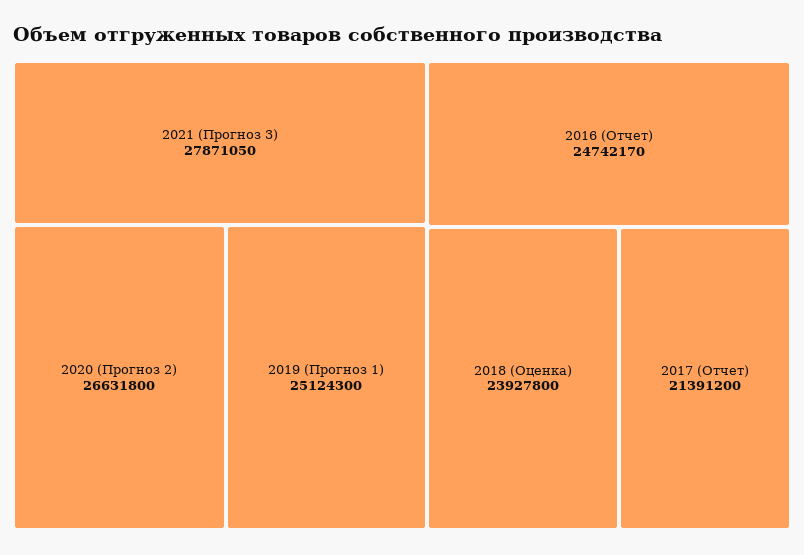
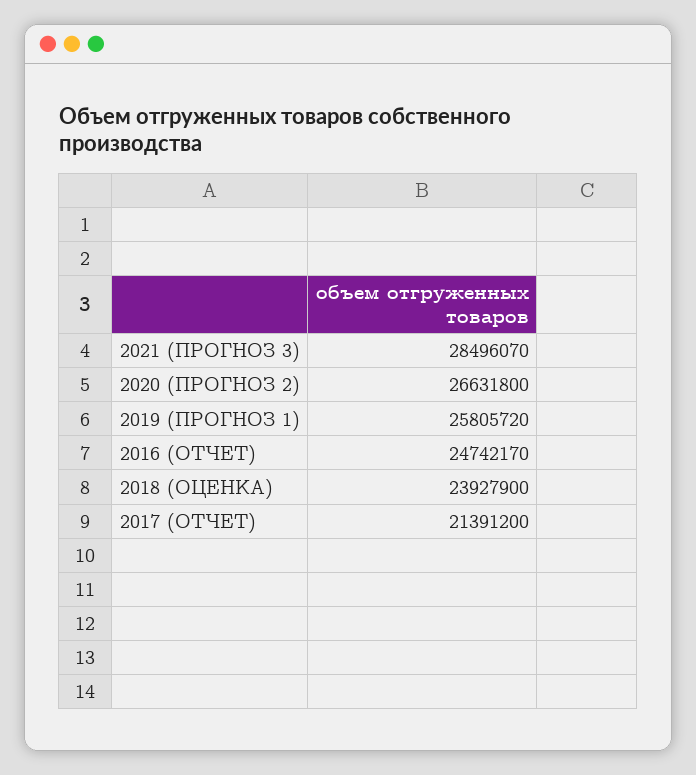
  {
-   "2021 (Прогноз 3)": 27871050,
+   "2021 (Прогноз 3)": 28496070,
    "2020 (Прогноз 2)": 26631800,
-   "2019 (Прогноз 1)": 25124300,
+   "2019 (Прогноз 1)": 25805720,
    "2016 (Отчет)": 24742170,
-   "2018 (Оценка)": 23927800,
+   "2018 (Оценка)": 23927900,
    "2017 (Отчет)": 21391200
  }

